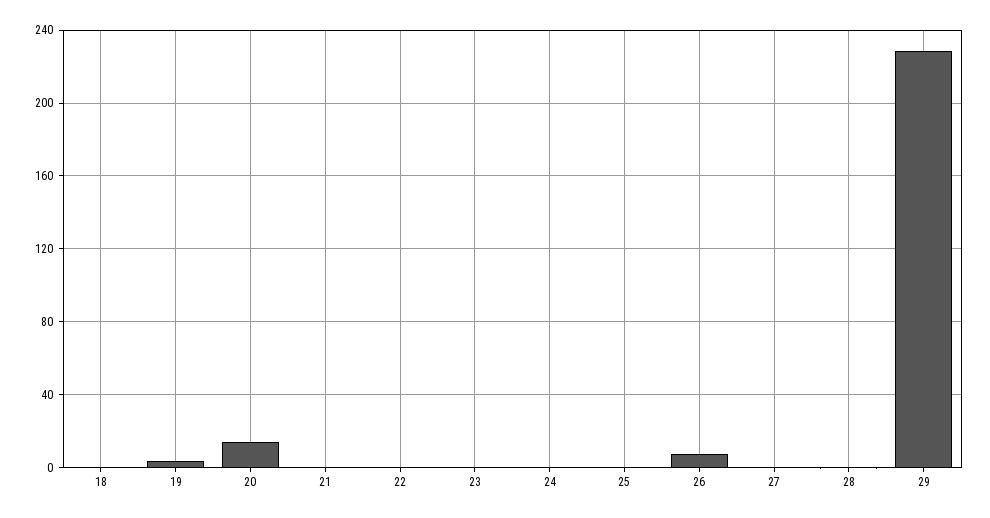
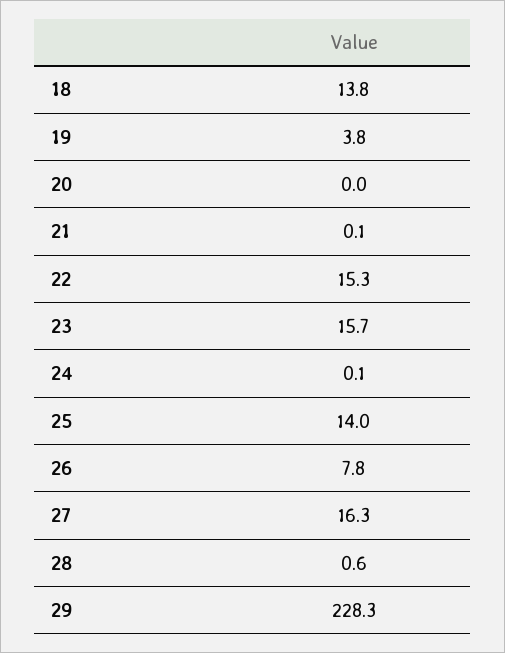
  {
-   "18": 0,
+   "18": 13.8,
    "19": 3.8,
-   "20": 15,
+   "20": 0,
    "21": 0.1,
-   "22": 0,
+   "22": 15.3,
-   "23": 0,
+   "23": 15.7,
    "24": 0.1,
-   "25": 0,
+   "25": 14,
    "26": 7.8,
-   "27": 0,
+   "27": 16.3,
    "28": 0.6,
    "29": 228.3
  }

